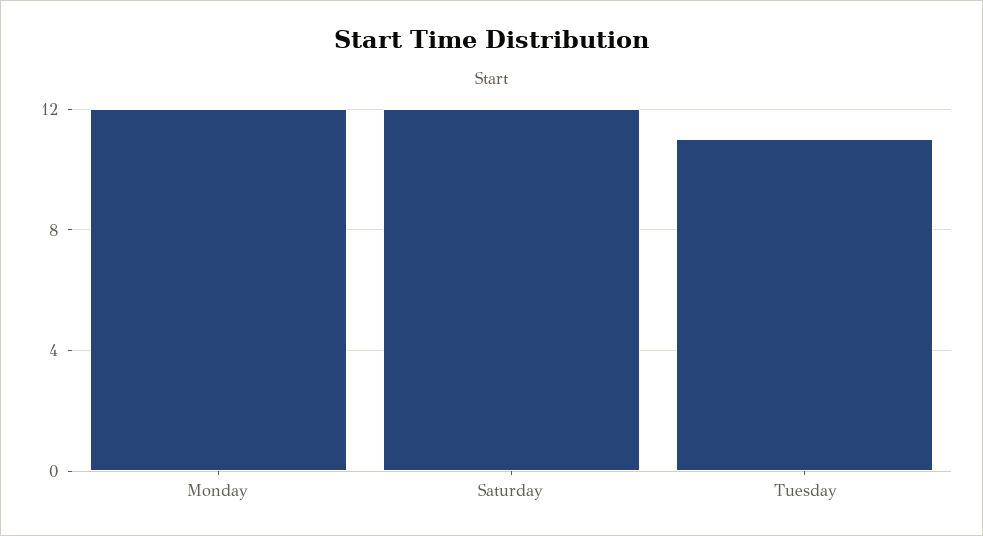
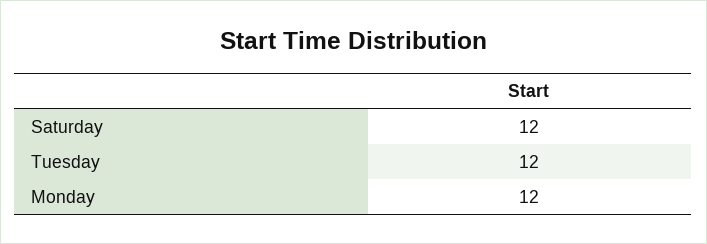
  {
    "Monday": 12,
    "Saturday": 12,
-   "Tuesday": 11
+   "Tuesday": 12
  }

